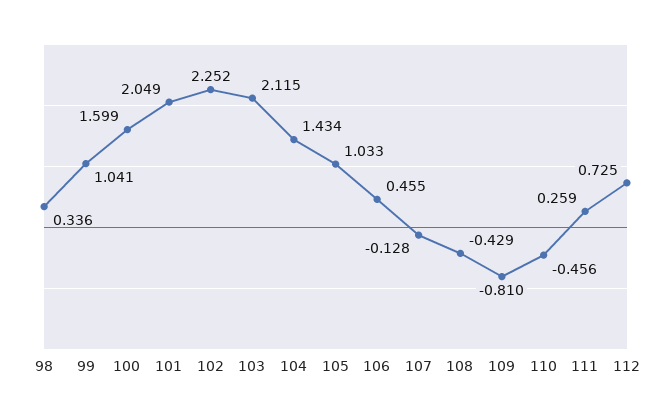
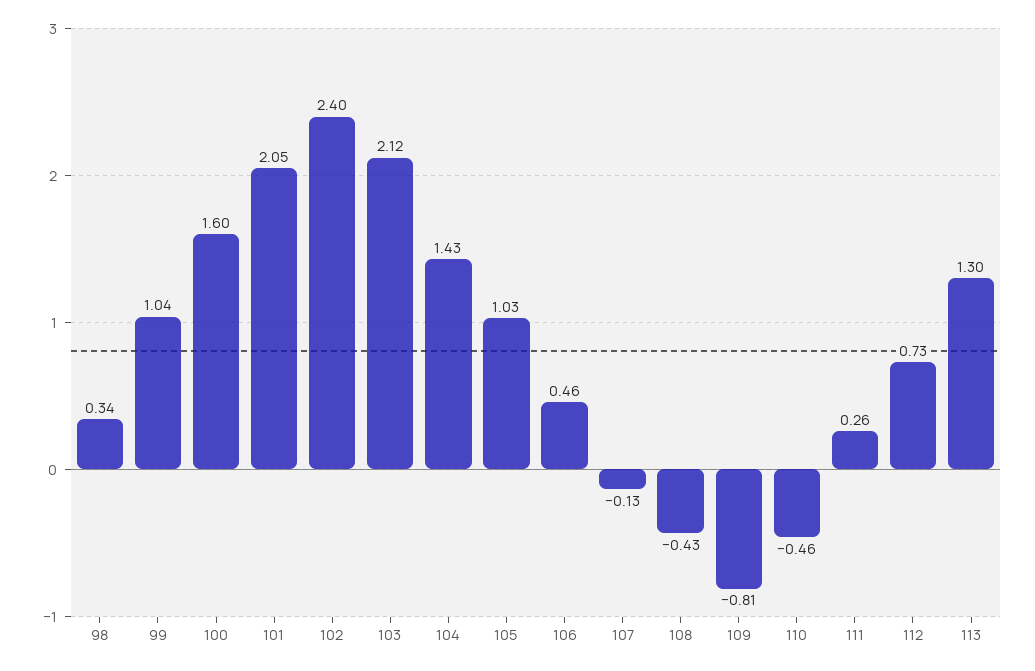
  {
    "98": 0.336,
    "99": 1.041,
    "100": 1.599,
    "101": 2.049,
-   "102": 2.252,
+   "102": 2.4,
    "103": 2.115,
    "104": 1.434,
    "105": 1.033,
    "106": 0.455,
    "107": -0.128,
    "108": -0.429,
    "109": -0.81,
    "110": -0.456,
    "111": 0.259,
-   "112": 0.725
+   "112": 0.725,
+   "113": 1.3
  }

